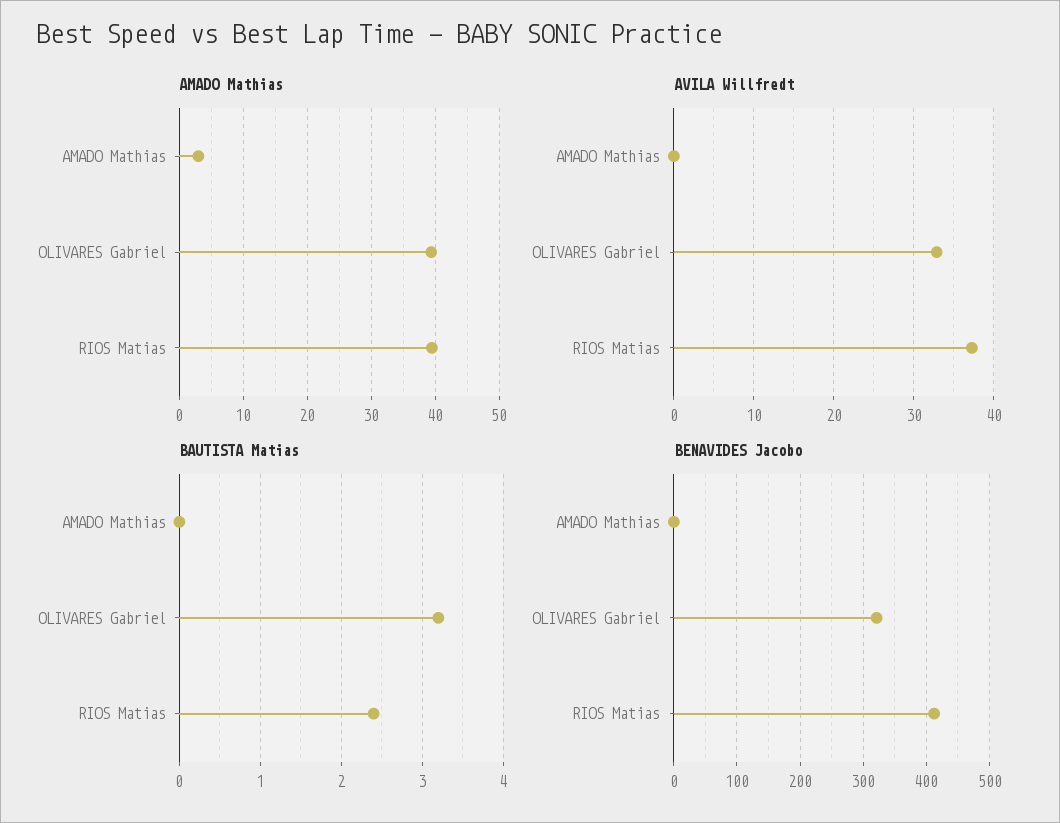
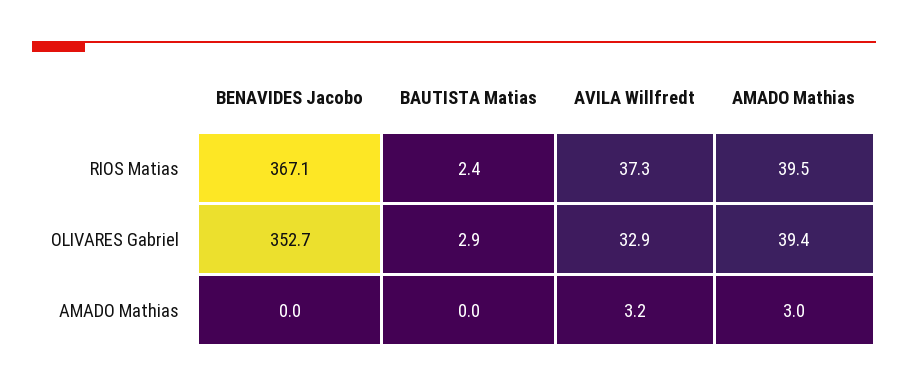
  {
    "AMADO Mathias": {
      "AMADO Mathias": 3,
      "OLIVARES Gabriel": 39.4,
      "RIOS Matias": 39.5
    },
    "AVILA Willfredt": {
-     "AMADO Mathias": 0,
+     "AMADO Mathias": 3.2,
      "OLIVARES Gabriel": 32.9,
      "RIOS Matias": 37.3
    },
    "BAUTISTA Matias": {
      "AMADO Mathias": 0,
-     "OLIVARES Gabriel": 3.2,
+     "OLIVARES Gabriel": 2.9,
      "RIOS Matias": 2.4
    },
    "BENAVIDES Jacobo": {
      "AMADO Mathias": 0,
-     "OLIVARES Gabriel": 320,
+     "OLIVARES Gabriel": 352.7,
-     "RIOS Matias": 410
+     "RIOS Matias": 367.1
    }
  }

